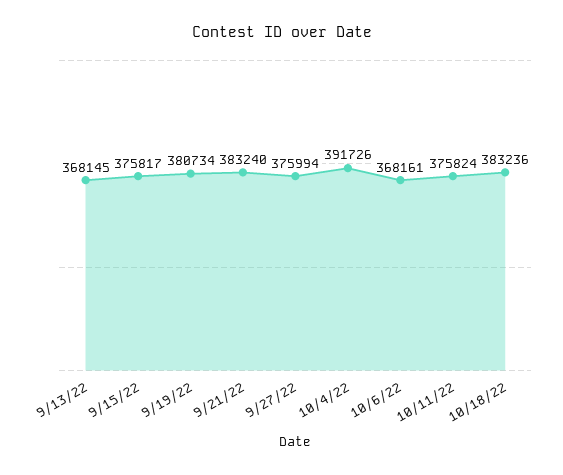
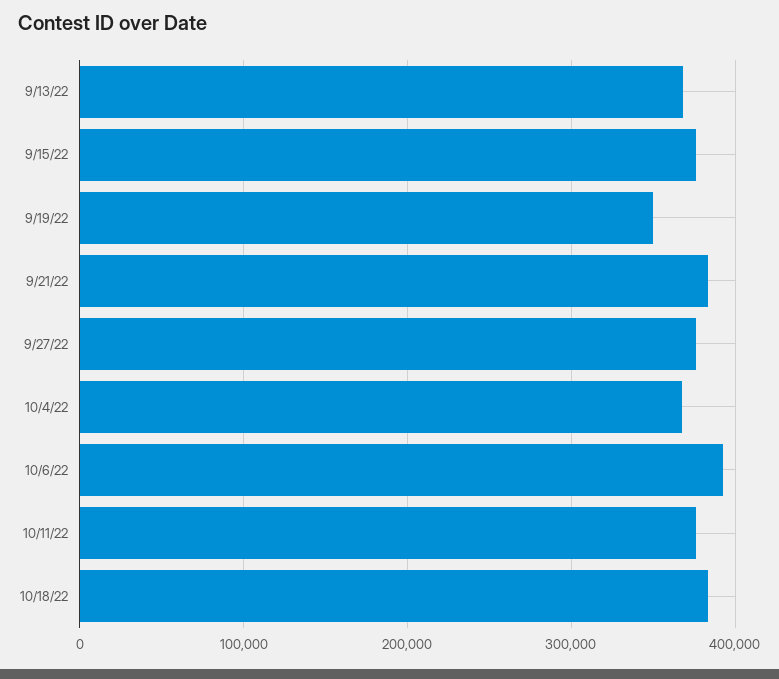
  {
    "9/13/22": 368145,
    "9/15/22": 375817,
-   "9/19/22": 380734,
+   "9/19/22": 350000,
    "9/21/22": 383240,
    "9/27/22": 375994,
-   "10/4/22": 391726,
+   "10/4/22": 370000,
-   "10/6/22": 368161,
+   "10/6/22": 390000,
    "10/11/22": 375824,
    "10/18/22": 383236
  }

